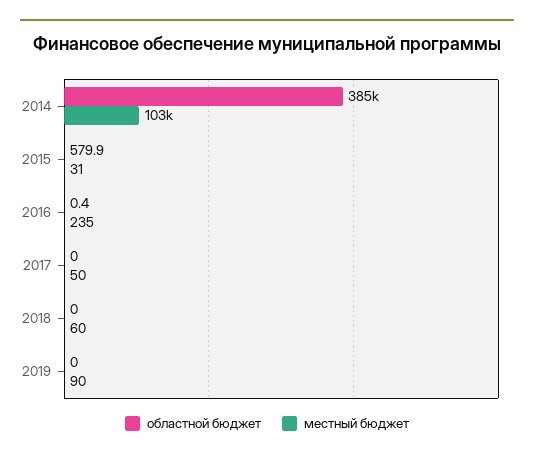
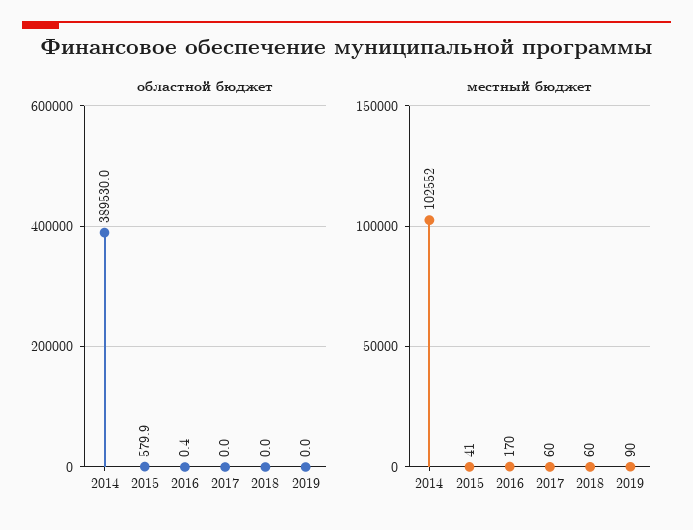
  {
    "областной бюджет": {
-     "2014": 385000,
+     "2014": 389530,
      "2015": 579.9,
      "2016": 0.4,
      "2017": 0,
      "2018": 0,
      "2019": 0
    },
    "местный бюджет": {
      "2014": 102552,
-     "2015": 31,
+     "2015": 41,
-     "2016": 235,
+     "2016": 170,
-     "2017": 50,
+     "2017": 60,
      "2018": 60,
      "2019": 90
    }
  }

